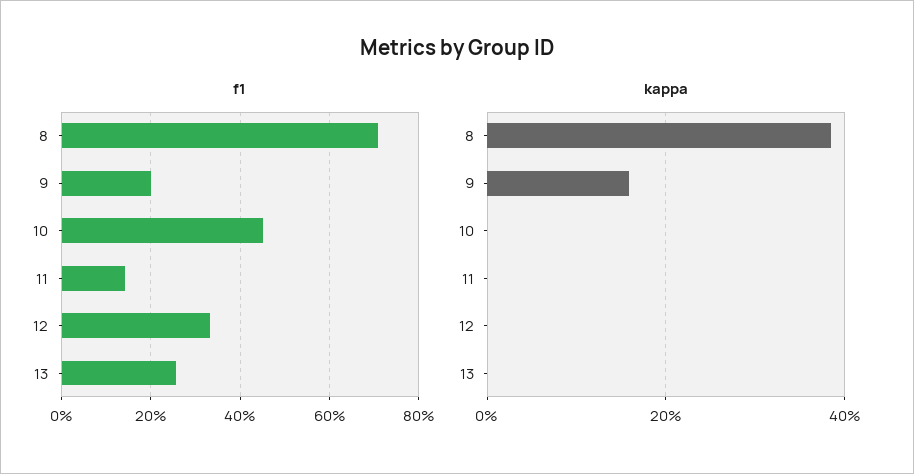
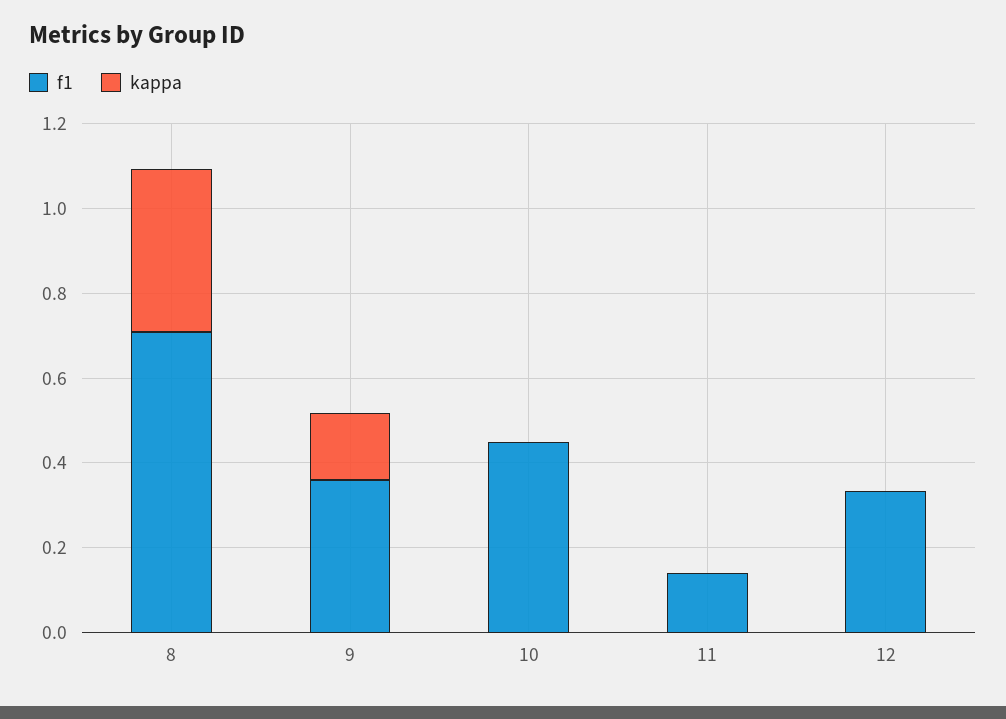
  {
    "f1": {
      "8": 0.7,
-     "9": 0.2,
+     "9": 0.35,
      "10": 0.46,
      "11": 0.14,
-     "12": 0.34,
+     "12": 0.34
-     "13": 0.26
    },
    "kappa": {
      "8": 0.38,
      "9": 0.16,
      "10": 0,
      "11": 0,
-     "12": 0,
+     "12": 0
-     "13": 0
    }
  }

